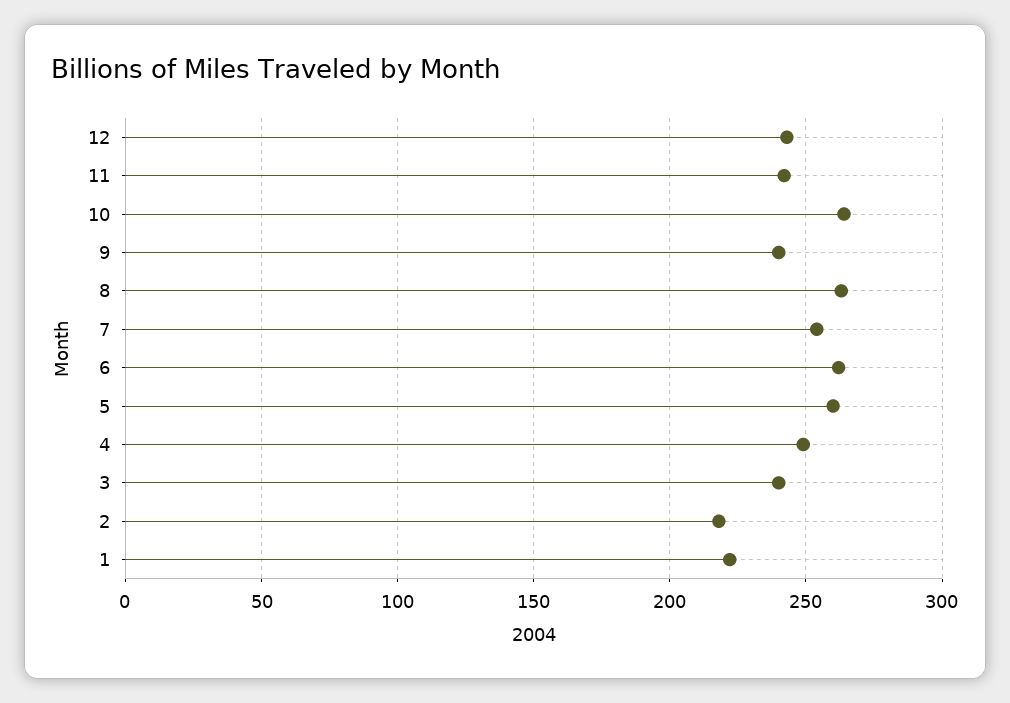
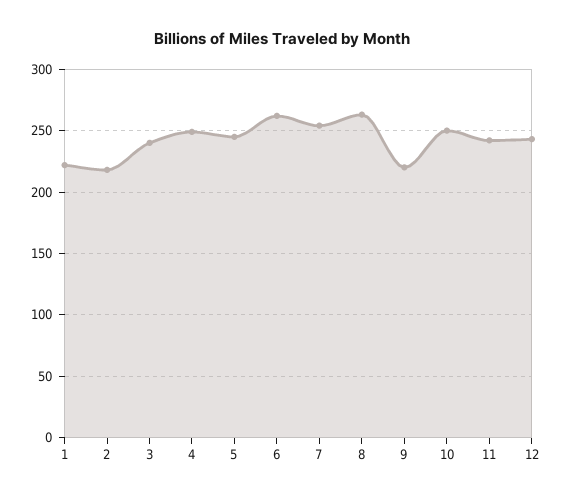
  {
    "12": 245,
    "11": 240,
-   "10": 265,
+   "10": 250,
-   "9": 240,
+   "9": 220,
    "8": 265,
    "7": 255,
    "6": 260,
-   "5": 260,
+   "5": 245,
    "4": 250,
    "3": 240,
    "2": 220,
    "1": 220
  }

